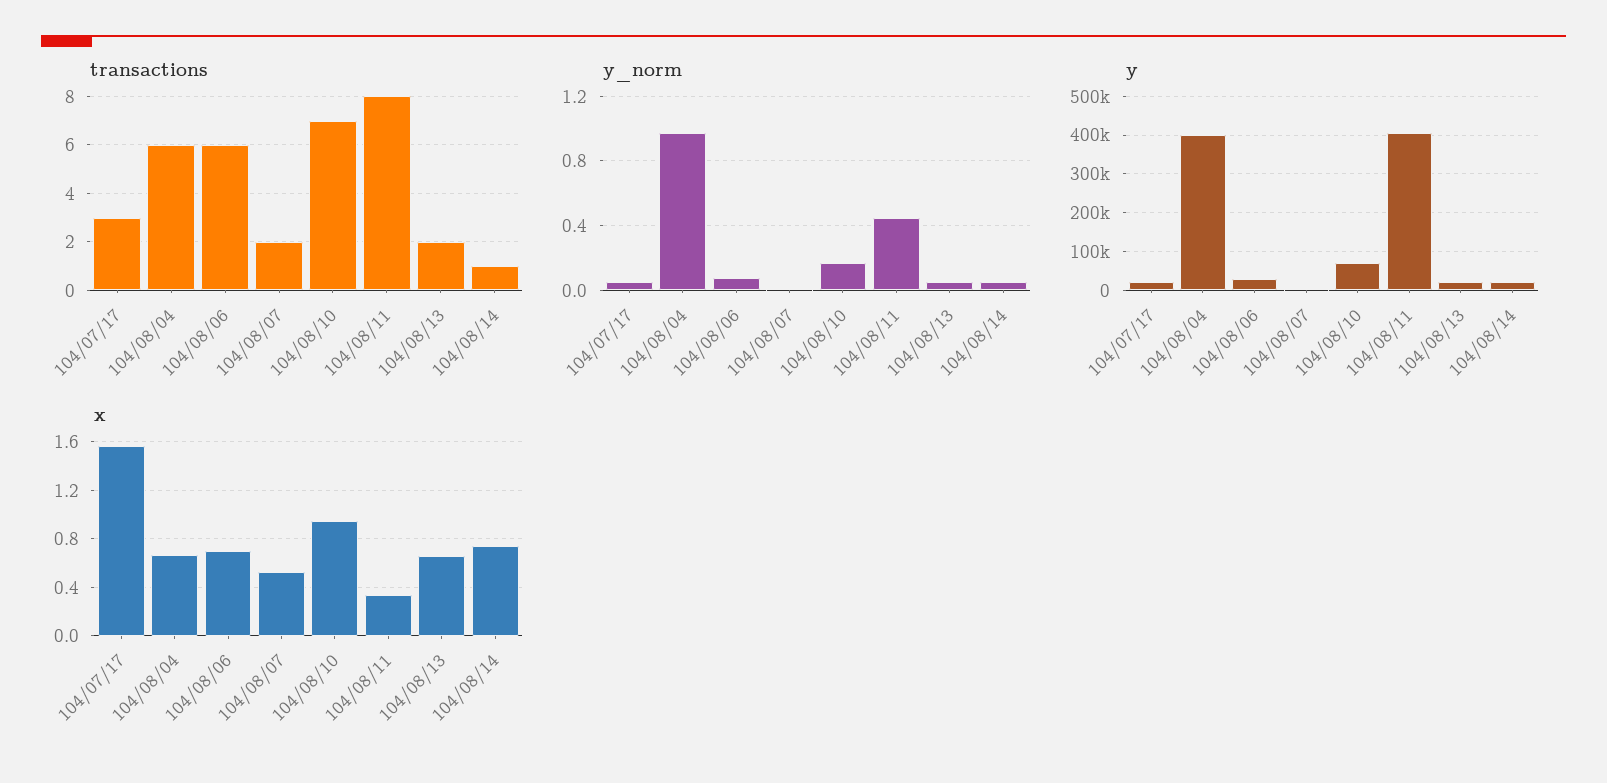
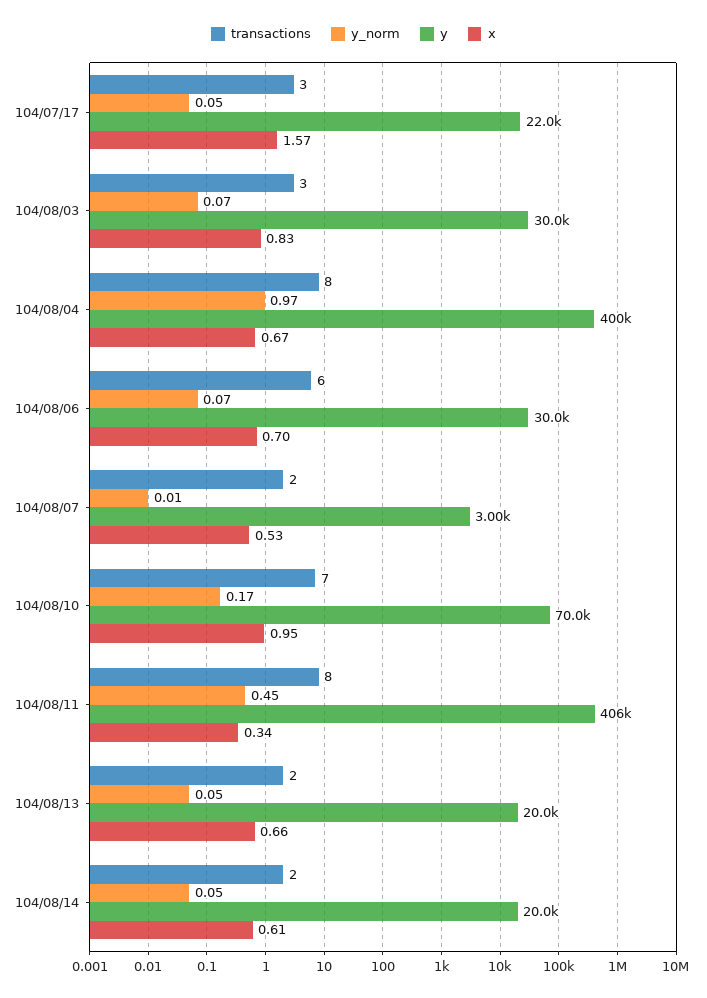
  {
    "transactions": {
      "104/07/17": 3,
-     "104/08/04": 6,
+     "104/08/04": 8,
      "104/08/06": 6,
      "104/08/07": 2,
      "104/08/10": 7,
      "104/08/11": 8,
      "104/08/13": 2,
-     "104/08/14": 1
+     "104/08/14": 2,
+     "104/08/03": 3
    },
    "y_norm": {
      "104/07/17": 0.05,
      "104/08/04": 0.97,
      "104/08/06": 0.07,
      "104/08/07": 0.01,
      "104/08/10": 0.17,
      "104/08/11": 0.45,
      "104/08/13": 0.05,
-     "104/08/14": 0.05
+     "104/08/14": 0.05,
+     "104/08/03": 0.07
    },
    "y": {
      "104/07/17": 22000,
      "104/08/04": 400000,
      "104/08/06": 30000,
      "104/08/07": 3000,
      "104/08/10": 70000,
      "104/08/11": 406000,
      "104/08/13": 20000,
-     "104/08/14": 20000
+     "104/08/14": 20000,
+     "104/08/03": 30000
    },
    "x": {
      "104/07/17": 1.57,
      "104/08/04": 0.67,
      "104/08/06": 0.7,
      "104/08/07": 0.53,
      "104/08/10": 0.95,
      "104/08/11": 0.34,
      "104/08/13": 0.66,
-     "104/08/14": 0.75
+     "104/08/14": 0.61,
+     "104/08/03": 0.83
    }
  }

